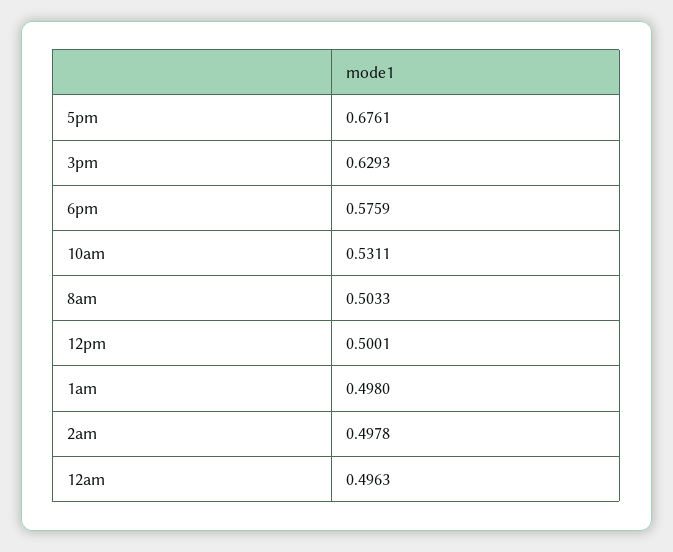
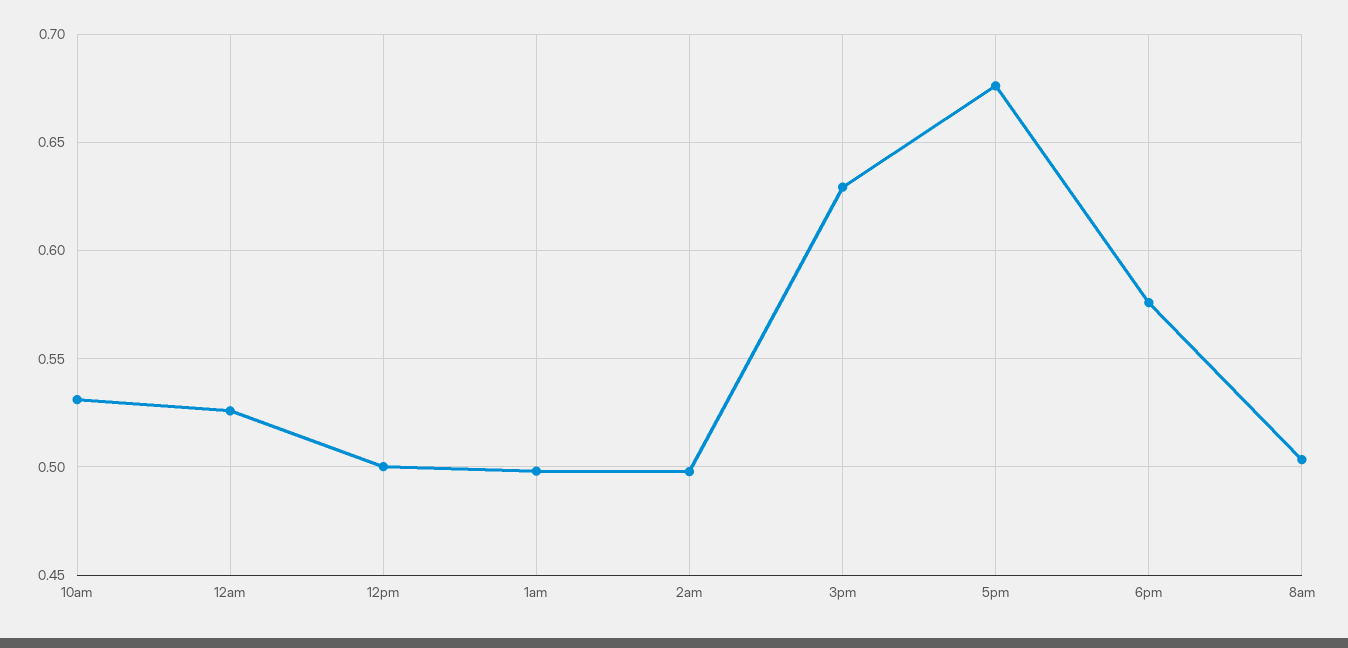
  {
    "5pm": 0.6761,
    "3pm": 0.6293,
    "6pm": 0.5759,
    "10am": 0.5311,
    "8am": 0.5033,
    "12pm": 0.5001,
    "1am": 0.498,
    "2am": 0.4978,
-   "12am": 0.4963
+   "12am": 0.525
  }

